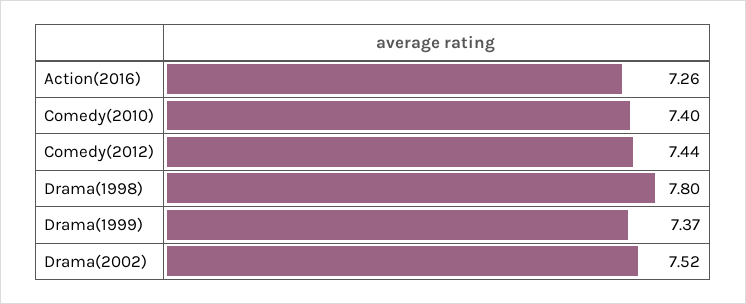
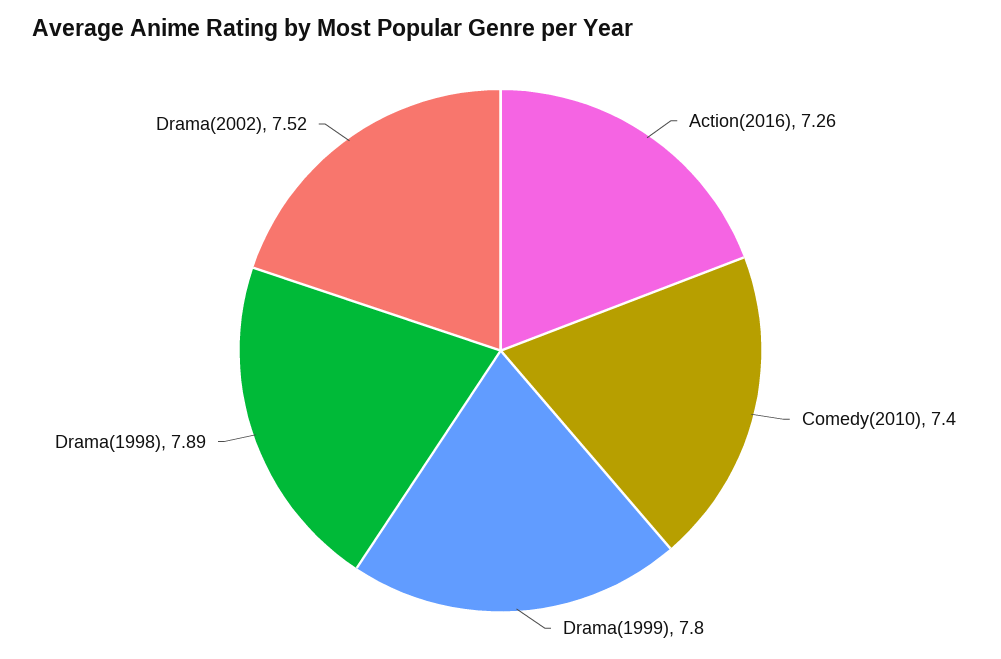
  {
    "Action(2016)": 7.26,
    "Comedy(2010)": 7.4,
-   "Comedy(2012)": 7.44,
-   "Drama(1998)": 7.8,
+   "Drama(1998)": 7.89,
-   "Drama(1999)": 7.37,
+   "Drama(1999)": 7.8,
    "Drama(2002)": 7.52
  }

